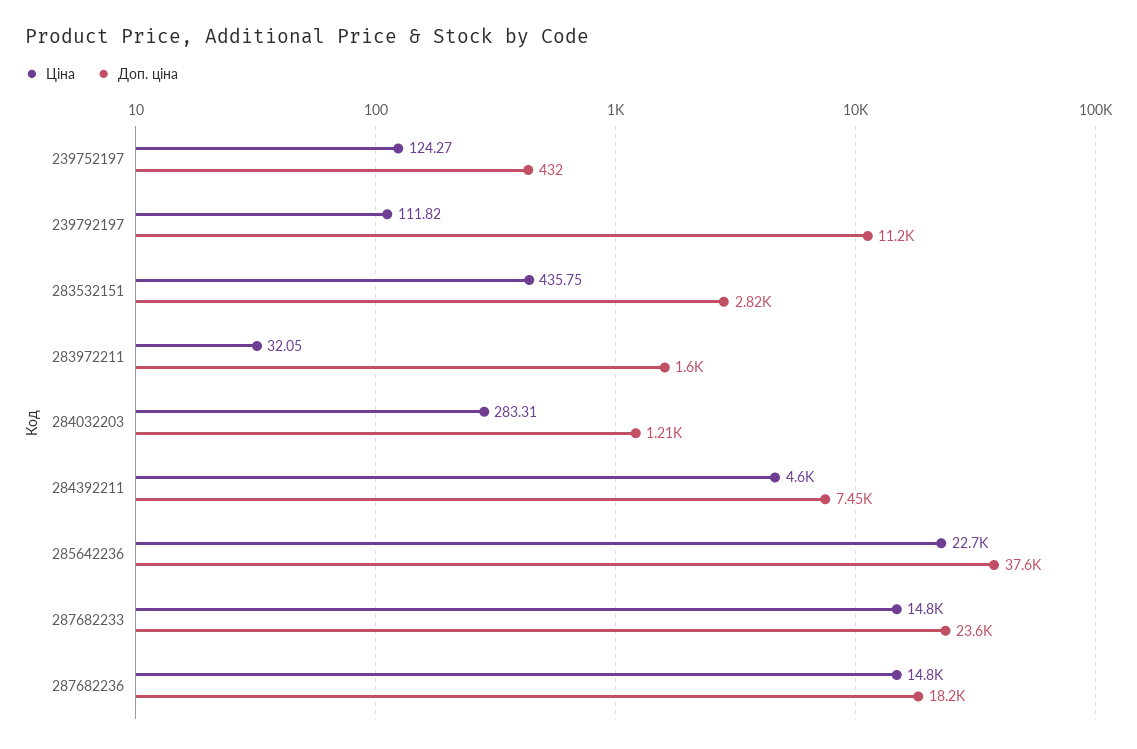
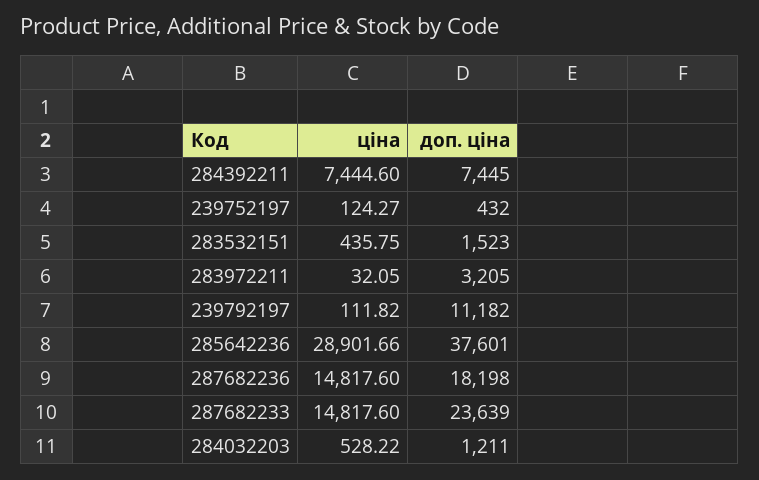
  {
    "Ціна": {
      "239752197": 124.27,
      "239792197": 111.82,
      "283532151": 435.75,
      "283972211": 32.05,
-     "284032203": 283.31,
+     "284032203": 528.22,
-     "284392211": 4600,
+     "284392211": 7444.6,
-     "285642236": 22700,
+     "285642236": 28901.66,
      "287682233": 14817.6,
      "287682236": 14817.6
    },
    "Доп. ціна": {
      "239752197": 432,
      "239792197": 11182,
-     "283532151": 2820,
+     "283532151": 1523,
-     "283972211": 1600,
+     "283972211": 3205,
      "284032203": 1211,
      "284392211": 7445,
      "285642236": 37601,
      "287682233": 23639,
      "287682236": 18198
    }
  }

